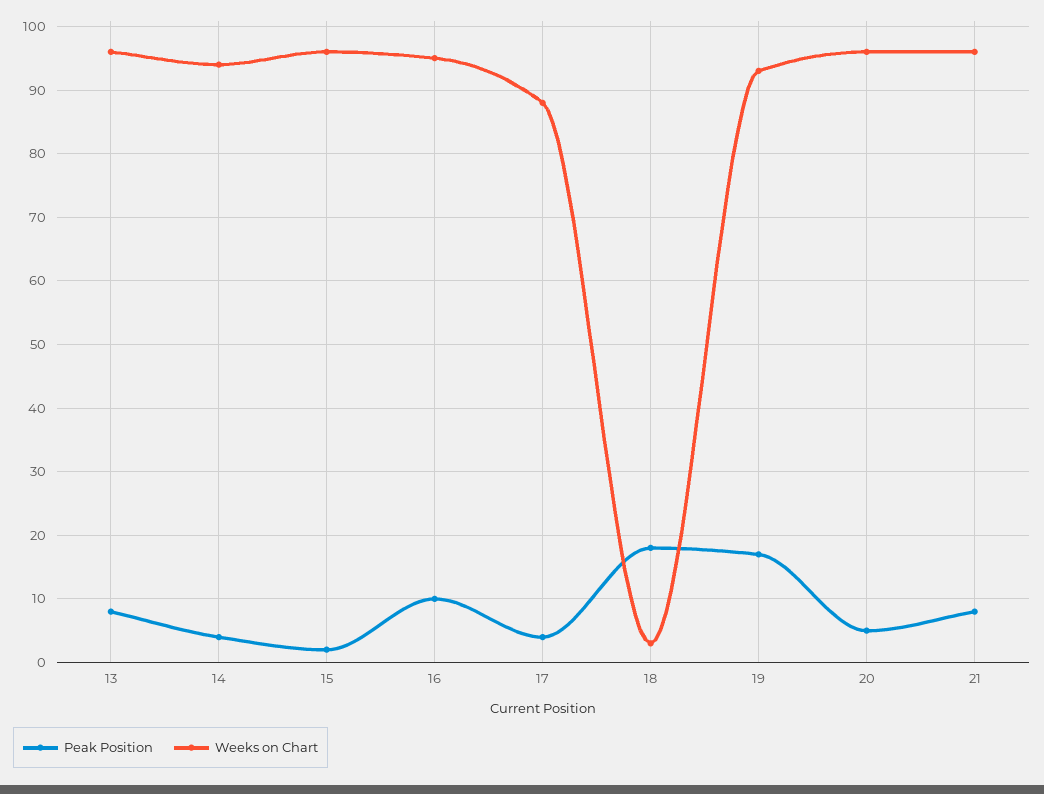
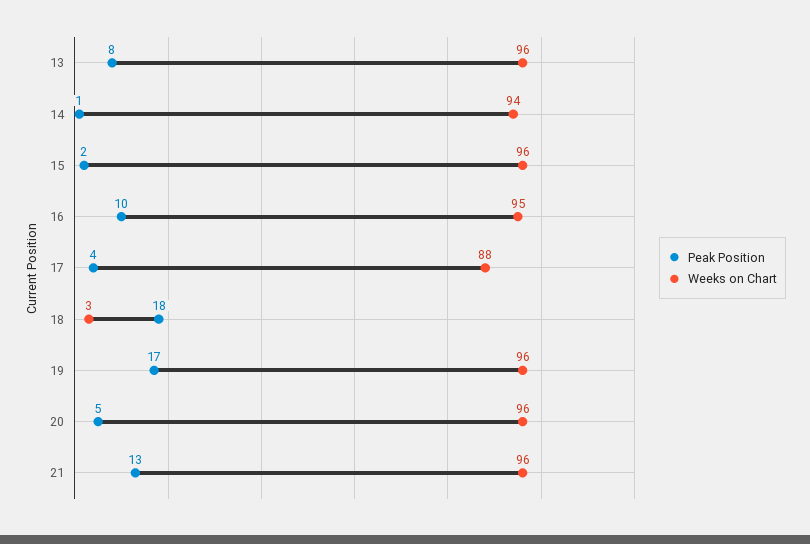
  {
    "Peak Position": {
      "13": 8,
-     "14": 4,
+     "14": 1,
      "15": 2,
      "16": 10,
      "17": 4,
      "18": 18,
      "19": 17,
      "20": 5,
-     "21": 8
+     "21": 13
    },
    "Weeks on Chart": {
      "13": 96,
      "14": 94,
      "15": 96,
      "16": 95,
      "17": 88,
      "18": 3,
-     "19": 93,
+     "19": 96,
      "20": 96,
      "21": 96
    }
  }

